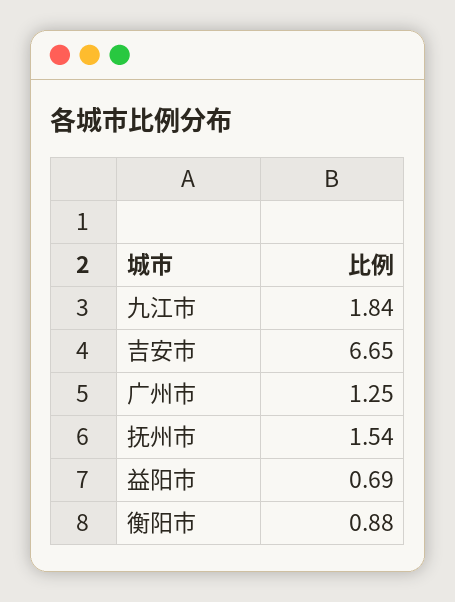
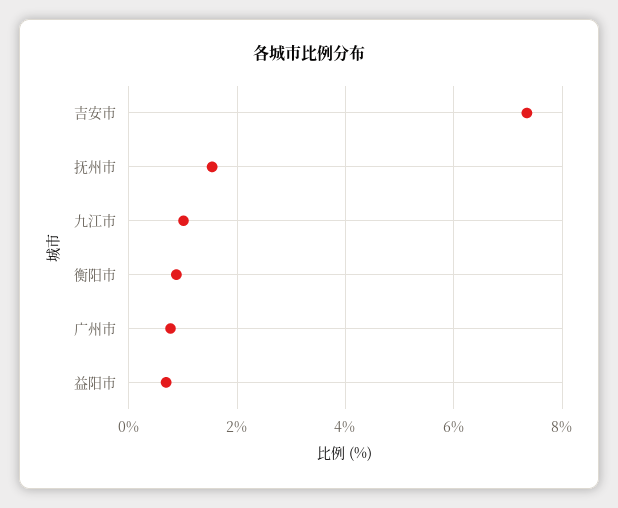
  {
-   "九江市": 1.84,
+   "九江市": 1,
-   "吉安市": 6.65,
+   "吉安市": 7.4,
-   "广州市": 1.25,
+   "广州市": 0.8,
    "抚州市": 1.54,
    "益阳市": 0.69,
    "衡阳市": 0.88
  }

